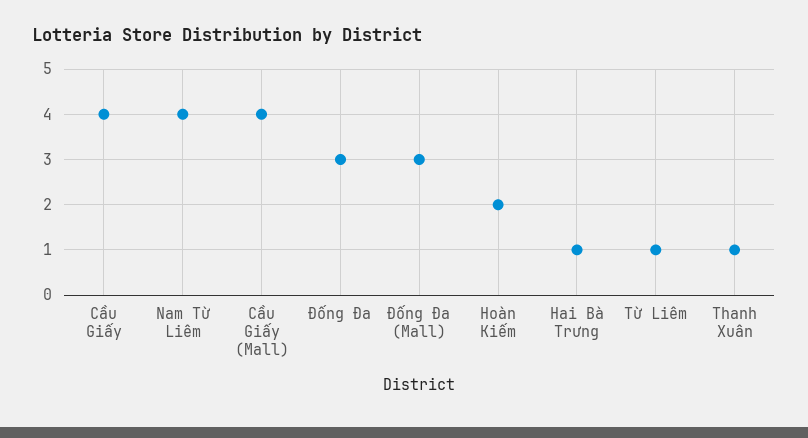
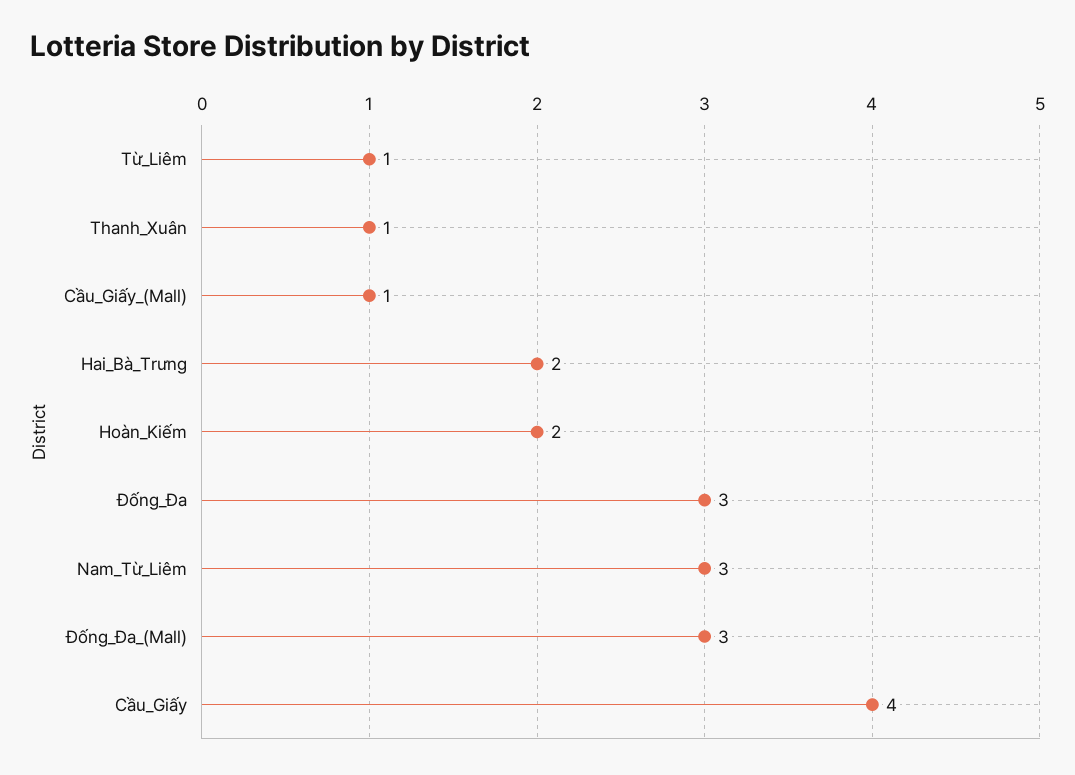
  {
    "Cầu Giấy": 4,
-   "Nam Từ Liêm": 4,
+   "Nam Từ Liêm": 3,
-   "Cầu Giấy (Mall)": 4,
+   "Cầu Giấy (Mall)": 1,
    "Đống Đa": 3,
    "Đống Đa (Mall)": 3,
    "Hoàn Kiếm": 2,
-   "Hai Bà Trưng": 1,
+   "Hai Bà Trưng": 2,
    "Từ Liêm": 1,
    "Thanh Xuân": 1
  }

